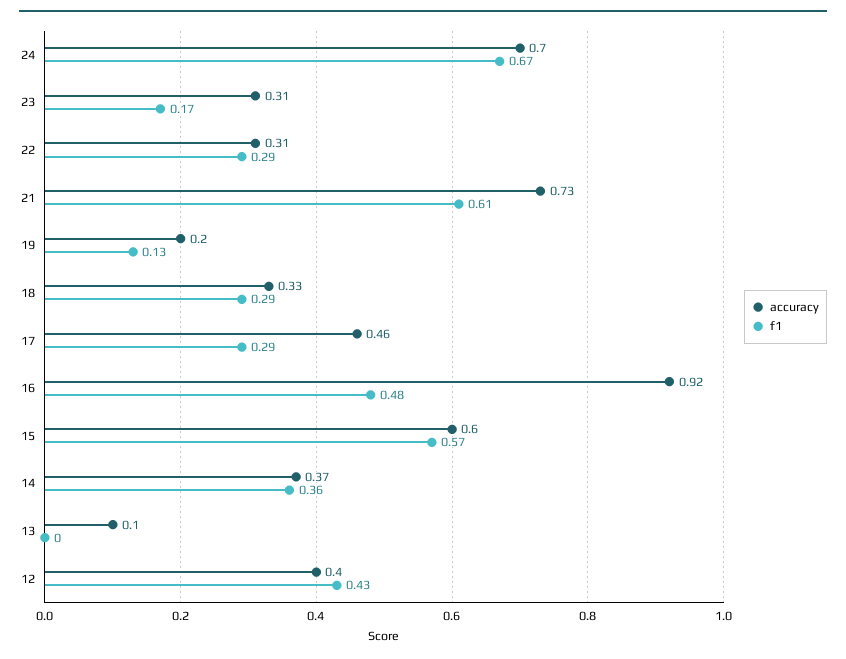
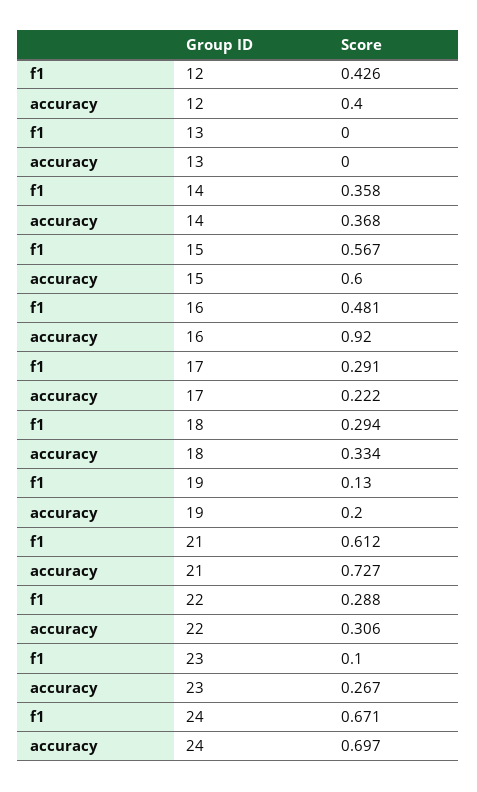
  {
    "accuracy": {
      "24": 0.697,
-     "23": 0.31,
+     "23": 0.267,
      "22": 0.306,
      "21": 0.727,
      "19": 0.2,
      "18": 0.334,
-     "17": 0.46,
+     "17": 0.222,
      "16": 0.92,
      "15": 0.6,
      "14": 0.368,
-     "13": 0.1,
+     "13": 0,
      "12": 0.4
    },
    "f1": {
      "24": 0.671,
-     "23": 0.17,
+     "23": 0.1,
      "22": 0.288,
      "21": 0.612,
      "19": 0.13,
      "18": 0.294,
      "17": 0.291,
      "16": 0.481,
      "15": 0.567,
      "14": 0.358,
      "13": 0,
      "12": 0.426
    }
  }

